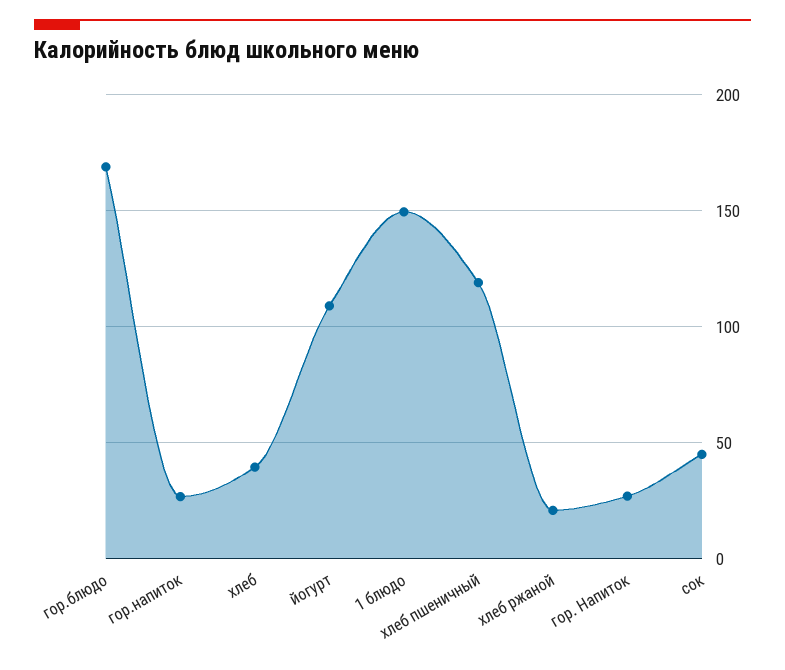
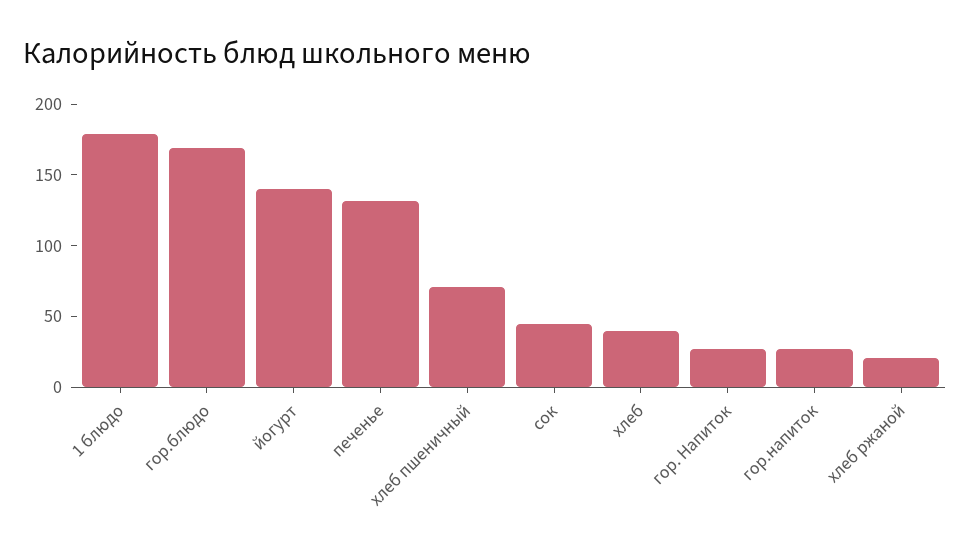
  {
    "гор.блюдо": 170,
    "гор.напиток": 25,
    "хлеб": 40,
-   "йогурт": 110,
+   "йогурт": 140,
-   "1 блюдо": 150,
+   "1 блюдо": 180,
-   "хлеб пшеничный": 120,
+   "хлеб пшеничный": 70,
    "хлеб ржаной": 20,
    "гор. Напиток": 25,
-   "сок": 45
+   "сок": 45,
+   "печенье": 130
  }

